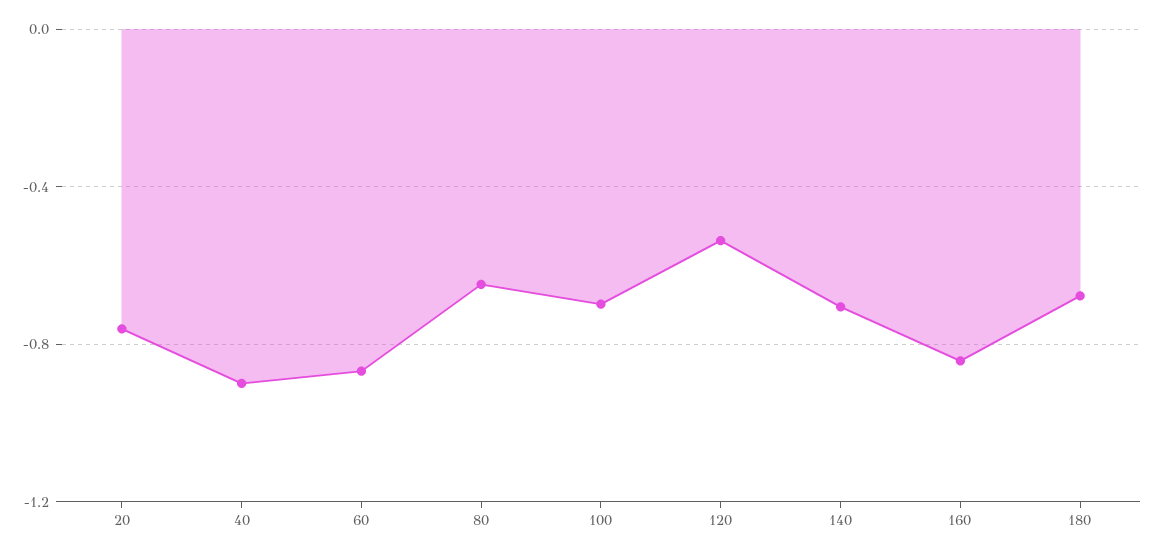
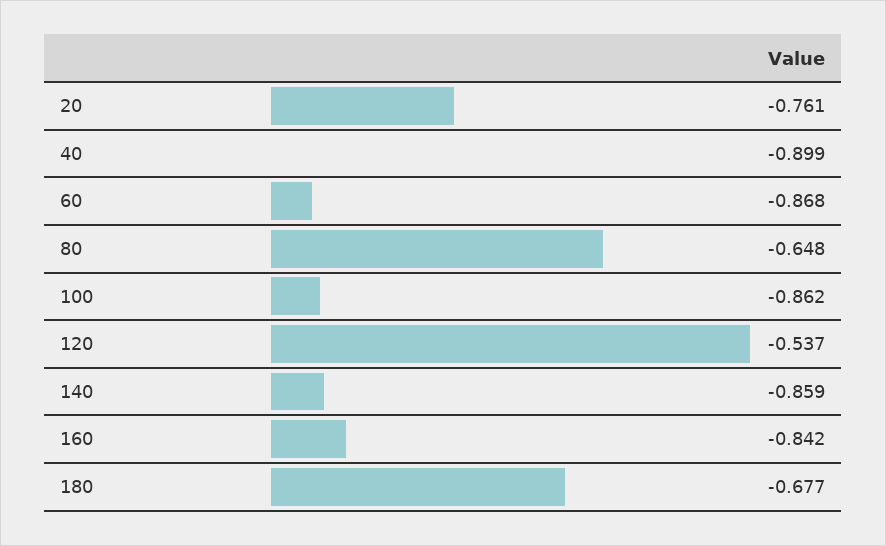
  {
    "20": -0.761,
    "40": -0.899,
    "60": -0.868,
    "80": -0.648,
-   "100": -0.7,
+   "100": -0.862,
    "120": -0.537,
-   "140": -0.7,
+   "140": -0.859,
    "160": -0.842,
    "180": -0.677
  }

